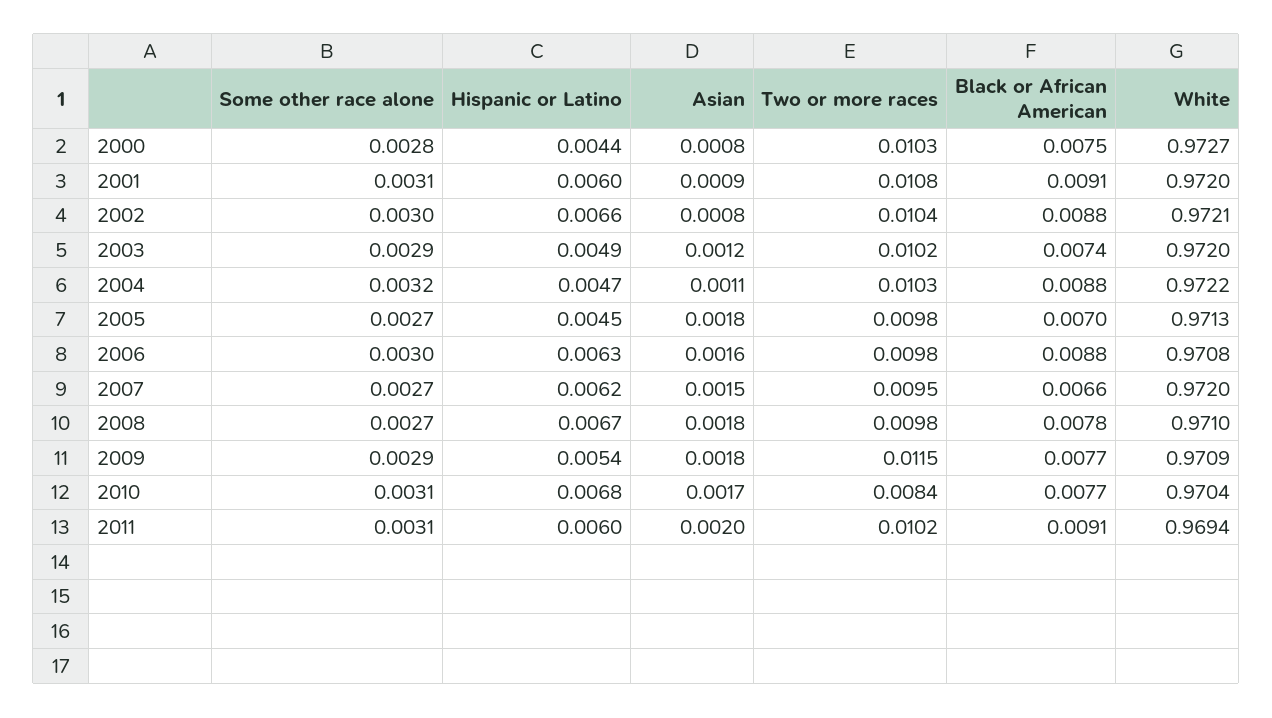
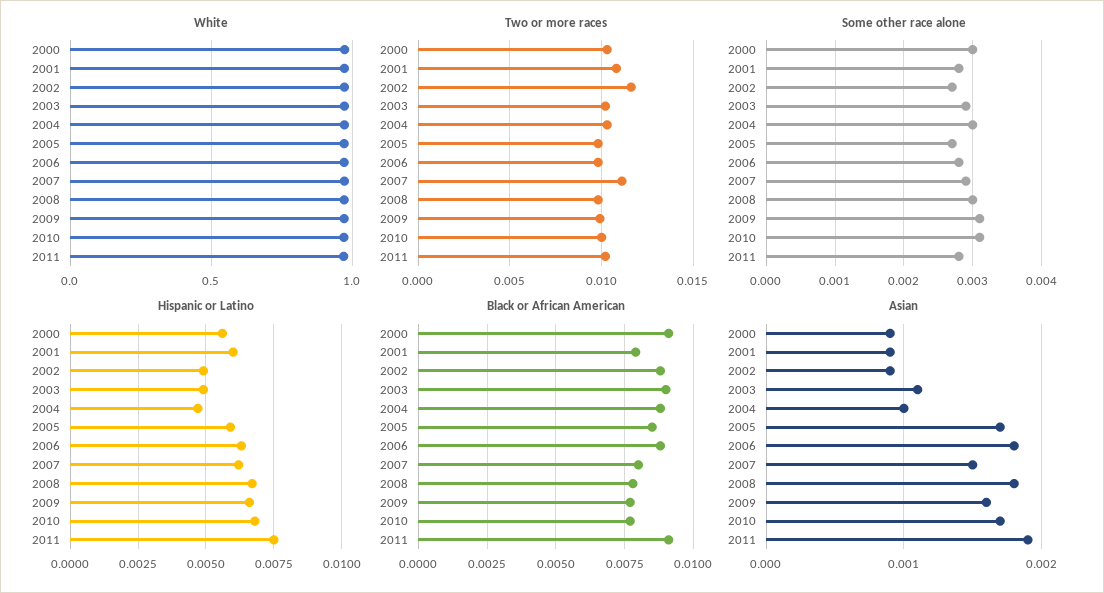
  {
    "Some other race alone": {
-     "2000": 0.0028,
+     "2000": 0.003,
-     "2001": 0.0031,
+     "2001": 0.0028,
-     "2002": 0.003,
+     "2002": 0.0027,
      "2003": 0.0029,
-     "2004": 0.0032,
+     "2004": 0.003,
      "2005": 0.0027,
-     "2006": 0.003,
+     "2006": 0.0028,
-     "2007": 0.0027,
+     "2007": 0.0029,
-     "2008": 0.0027,
+     "2008": 0.003,
-     "2009": 0.0029,
+     "2009": 0.0031,
      "2010": 0.0031,
-     "2011": 0.0031
+     "2011": 0.0028
    },
    "Hispanic or Latino": {
-     "2000": 0.0044,
+     "2000": 0.0055,
      "2001": 0.006,
-     "2002": 0.0066,
+     "2002": 0.005,
      "2003": 0.0049,
      "2004": 0.0047,
-     "2005": 0.0045,
+     "2005": 0.006,
      "2006": 0.0063,
      "2007": 0.0062,
      "2008": 0.0067,
-     "2009": 0.0054,
+     "2009": 0.0065,
      "2010": 0.0068,
-     "2011": 0.006
+     "2011": 0.0075
    },
    "Asian": {
-     "2000": 0.0008,
+     "2000": 0.0009,
      "2001": 0.0009,
-     "2002": 0.0008,
+     "2002": 0.0009,
-     "2003": 0.0012,
+     "2003": 0.0011,
-     "2004": 0.0011,
+     "2004": 0.001,
-     "2005": 0.0018,
+     "2005": 0.0017,
-     "2006": 0.0016,
+     "2006": 0.0018,
      "2007": 0.0015,
      "2008": 0.0018,
-     "2009": 0.0018,
+     "2009": 0.0016,
      "2010": 0.0017,
-     "2011": 0.002
+     "2011": 0.0019
    },
    "Two or more races": {
      "2000": 0.0103,
      "2001": 0.0108,
-     "2002": 0.0104,
+     "2002": 0.0115,
      "2003": 0.0102,
      "2004": 0.0103,
      "2005": 0.0098,
      "2006": 0.0098,
-     "2007": 0.0095,
+     "2007": 0.011,
      "2008": 0.0098,
-     "2009": 0.0115,
+     "2009": 0.01,
-     "2010": 0.0084,
+     "2010": 0.01,
      "2011": 0.0102
    },
    "Black or African American": {
-     "2000": 0.0075,
+     "2000": 0.009,
-     "2001": 0.0091,
+     "2001": 0.008,
      "2002": 0.0088,
-     "2003": 0.0074,
+     "2003": 0.009,
      "2004": 0.0088,
-     "2005": 0.007,
+     "2005": 0.0085,
      "2006": 0.0088,
-     "2007": 0.0066,
+     "2007": 0.008,
      "2008": 0.0078,
      "2009": 0.0077,
      "2010": 0.0077,
      "2011": 0.0091
    },
    "White": {
      "2000": 0.9727,
      "2001": 0.972,
      "2002": 0.9721,
      "2003": 0.972,
      "2004": 0.9722,
      "2005": 0.9713,
      "2006": 0.9708,
      "2007": 0.972,
      "2008": 0.971,
      "2009": 0.9709,
      "2010": 0.9704,
      "2011": 0.9694
    }
  }

